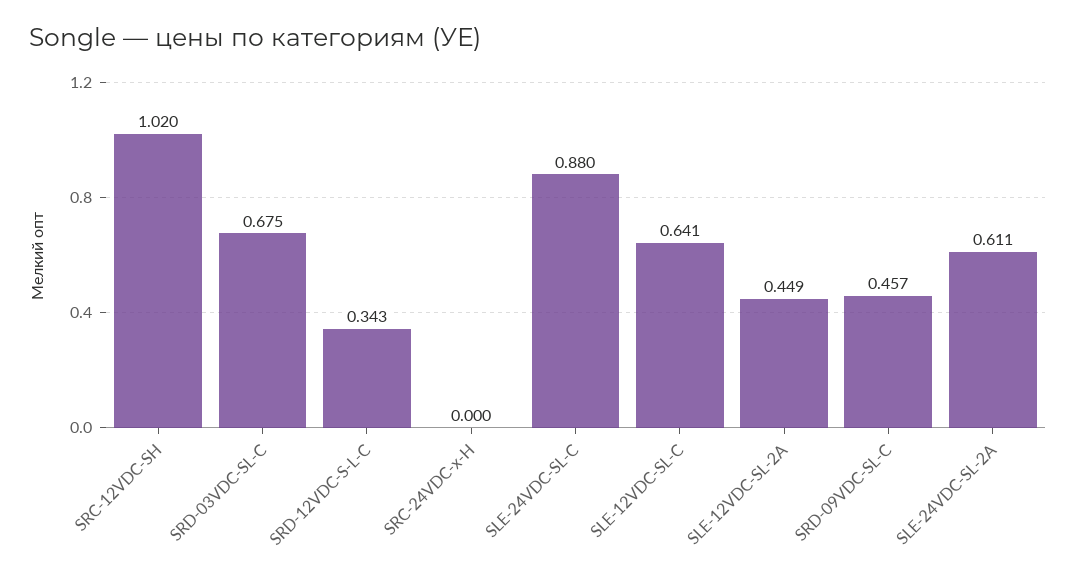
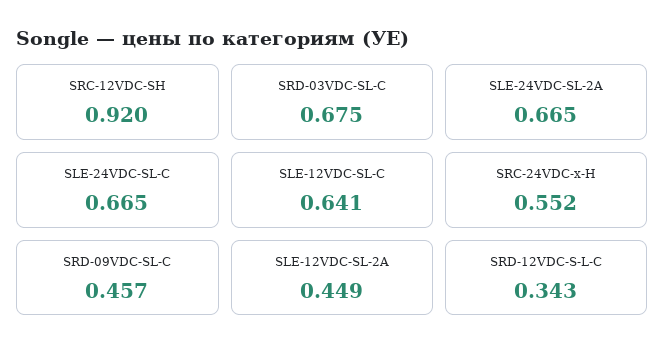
  {
-   "SRC-12VDC-SH": 1.02,
+   "SRC-12VDC-SH": 0.92,
    "SRD-03VDC-SL-C": 0.675,
    "SRD-12VDC-S-L-C": 0.343,
-   "SRC-24VDC-x-H": 0,
+   "SRC-24VDC-x-H": 0.552,
-   "SLE-24VDC-SL-C": 0.88,
+   "SLE-24VDC-SL-C": 0.665,
    "SLE-12VDC-SL-C": 0.641,
    "SLE-12VDC-SL-2A": 0.449,
    "SRD-09VDC-SL-C": 0.457,
-   "SLE-24VDC-SL-2A": 0.611
+   "SLE-24VDC-SL-2A": 0.665
  }

